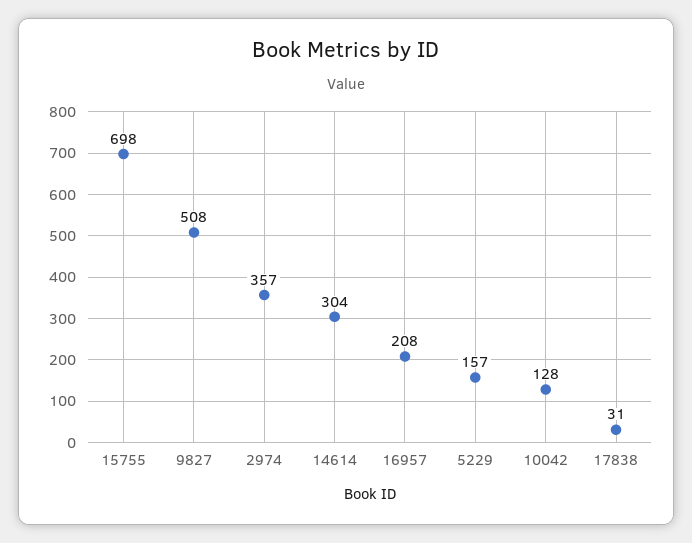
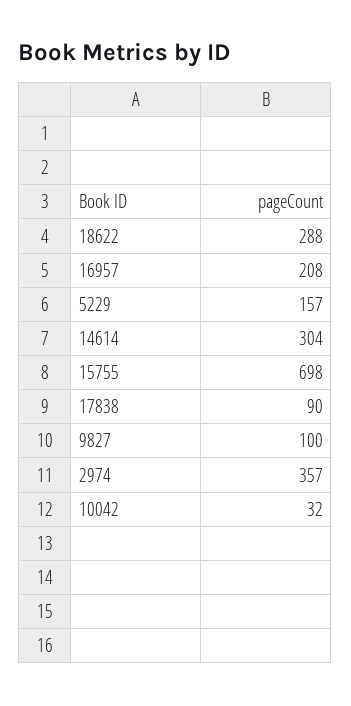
  {
    "15755": 698,
-   "9827": 508,
+   "9827": 100,
    "2974": 357,
    "14614": 304,
    "16957": 208,
    "5229": 157,
-   "10042": 128,
+   "10042": 32,
-   "17838": 31
+   "17838": 90,
+   "18622": 288
  }

